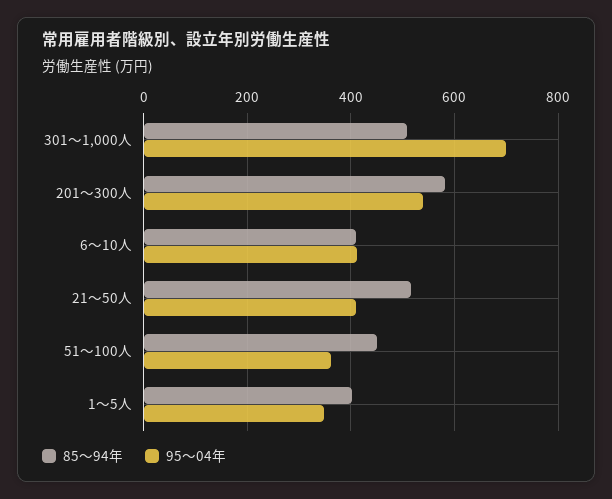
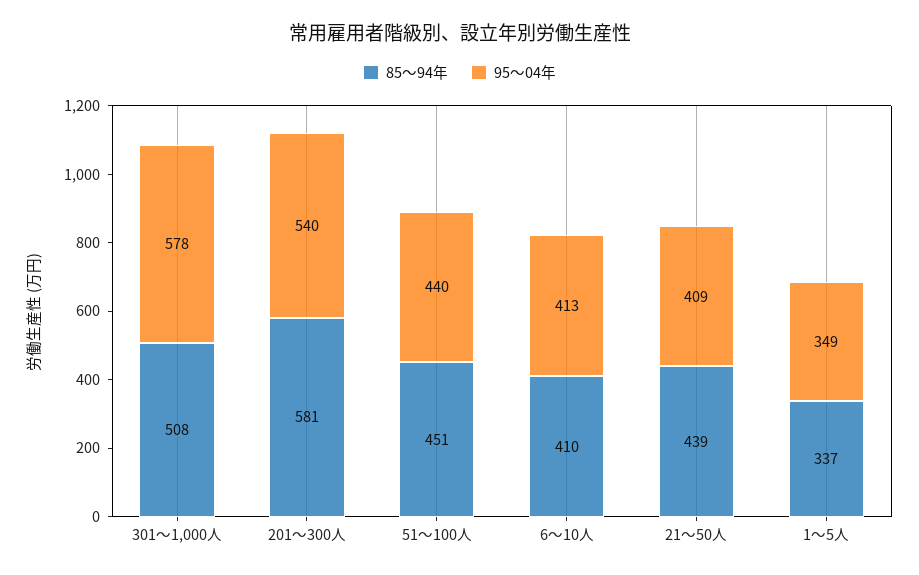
  {
    "85～94年": {
      "301～1,000人": 508,
      "201～300人": 581,
      "6～10人": 410,
-     "21～50人": 520,
+     "21～50人": 439,
      "51～100人": 451,
-     "1～5人": 400
+     "1～5人": 337
    },
    "95～04年": {
-     "301～1,000人": 700,
+     "301～1,000人": 578,
      "201～300人": 540,
      "6～10人": 413,
      "21～50人": 409,
-     "51～100人": 360,
+     "51～100人": 440,
      "1～5人": 349
    }
  }

